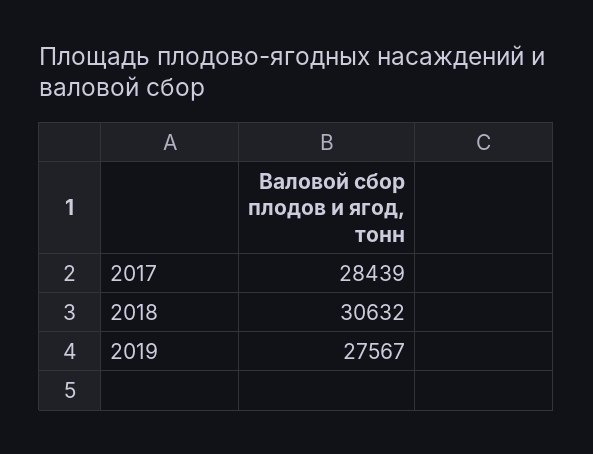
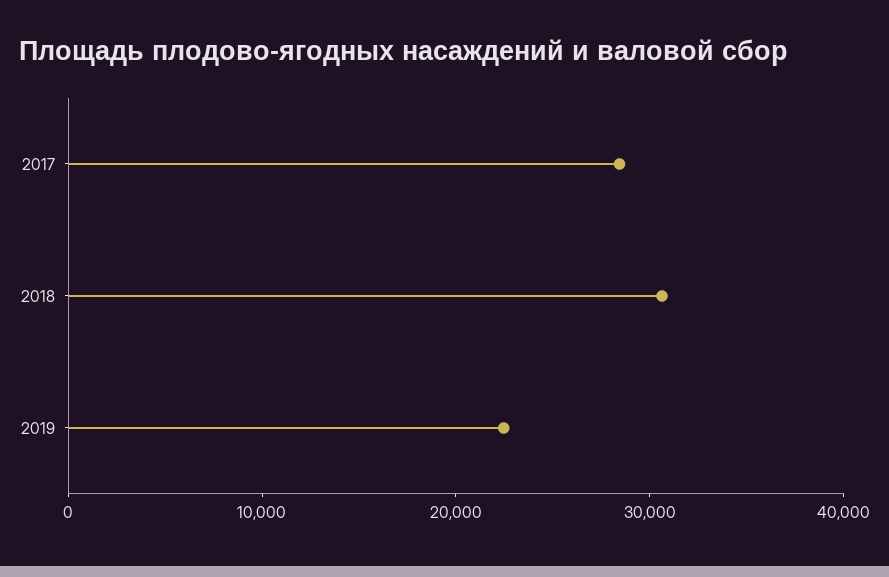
  {
    "2017": 28439,
    "2018": 30632,
-   "2019": 27567
+   "2019": 22000
  }

